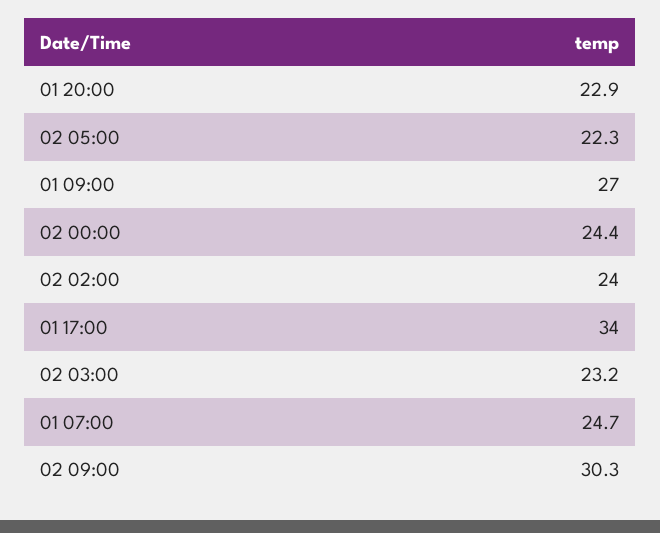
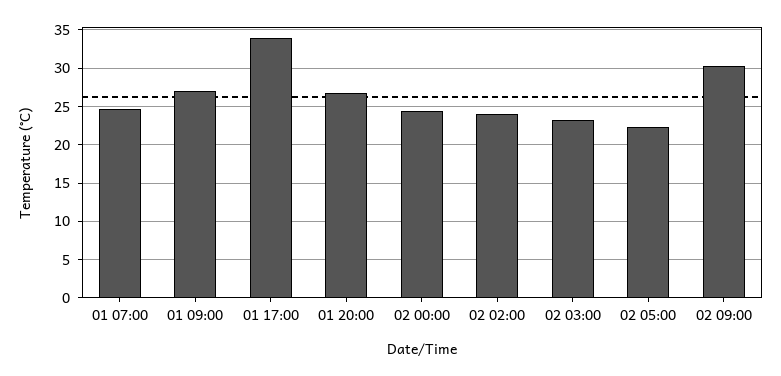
  {
-   "01 20:00": 22.9,
+   "01 20:00": 27,
    "02 05:00": 22.3,
    "01 09:00": 27,
    "02 00:00": 24.4,
    "02 02:00": 24,
    "01 17:00": 34,
    "02 03:00": 23.2,
    "01 07:00": 24.7,
    "02 09:00": 30.3
  }

